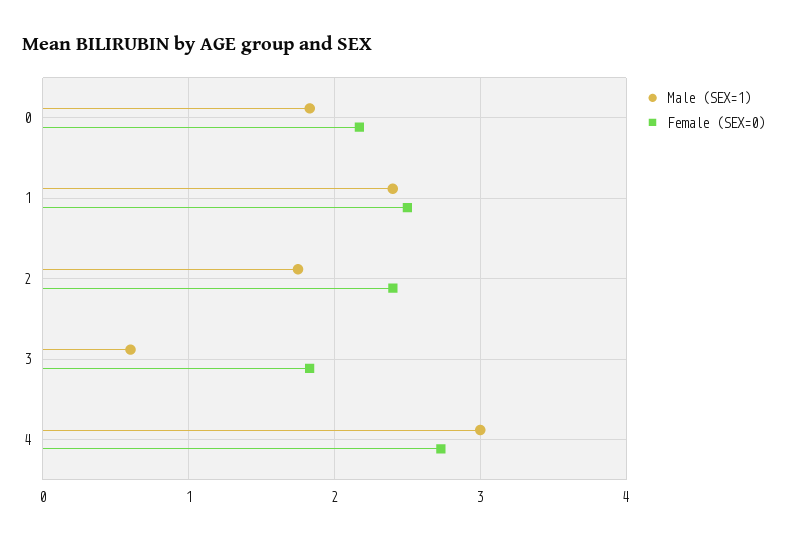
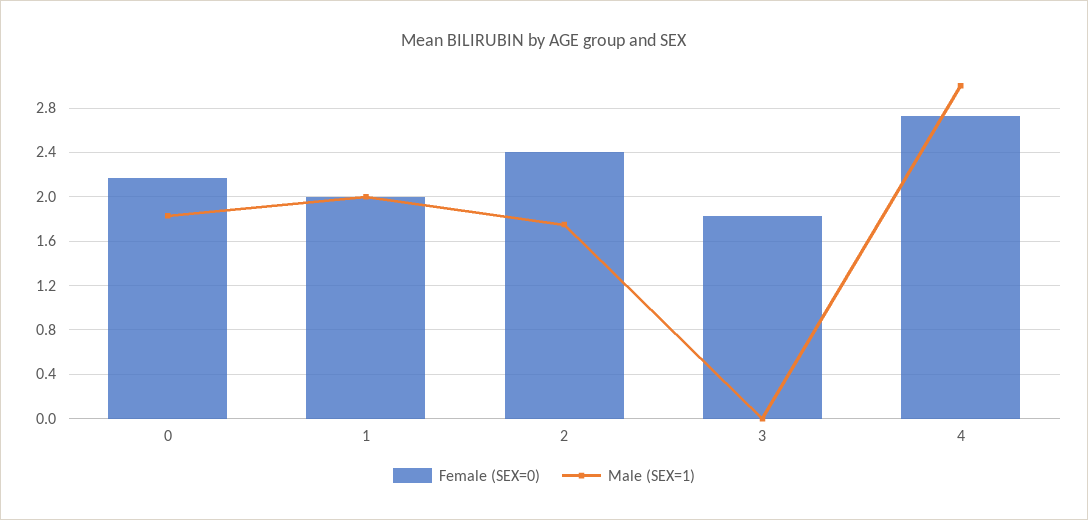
  {
    "Male (SEX=1)": {
      "0": 1.8,
-     "1": 2.4,
+     "1": 2,
      "2": 1.8,
-     "3": 0.6,
+     "3": 0,
      "4": 3
    },
    "Female (SEX=0)": {
      "0": 2.2,
-     "1": 2.5,
+     "1": 2,
      "2": 2.4,
      "3": 1.8,
      "4": 2.7
    }
  }

